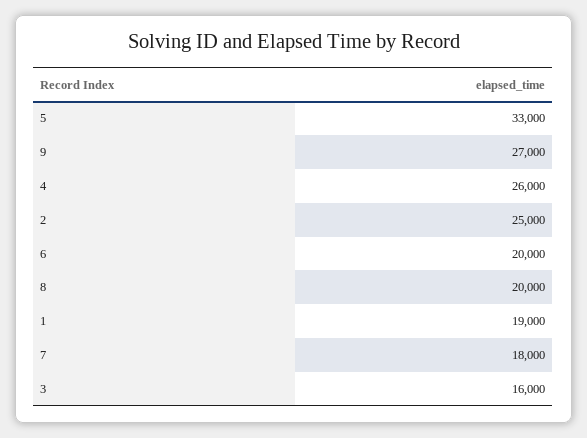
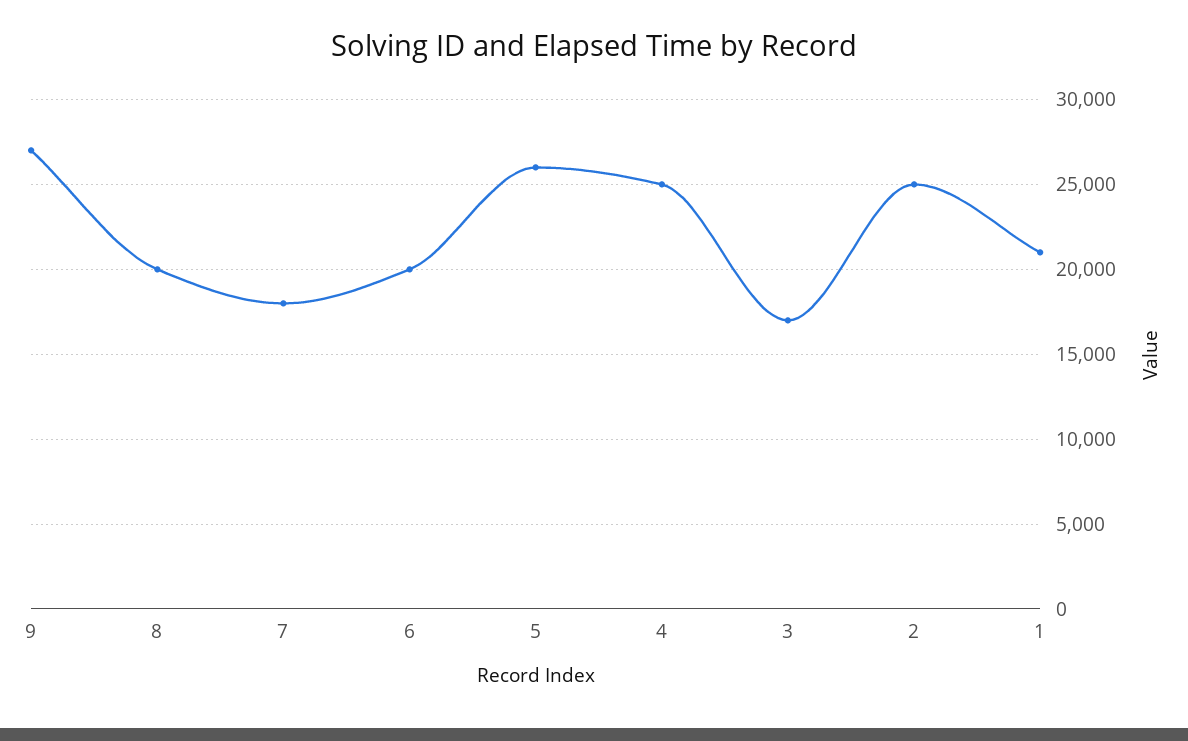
  {
-   "5": 33000,
+   "5": 26000,
    "9": 27000,
-   "4": 26000,
+   "4": 25000,
    "2": 25000,
    "6": 20000,
    "8": 20000,
-   "1": 19000,
+   "1": 21000,
    "7": 18000,
-   "3": 16000
+   "3": 17000
  }

